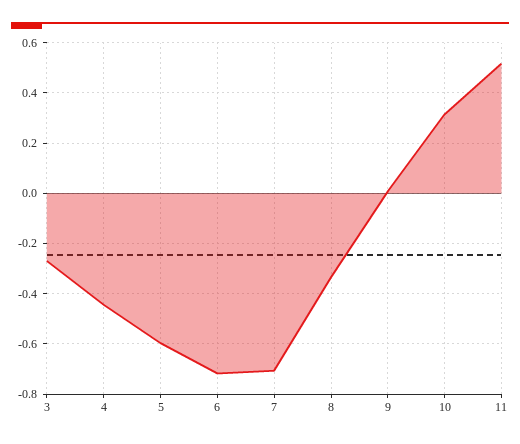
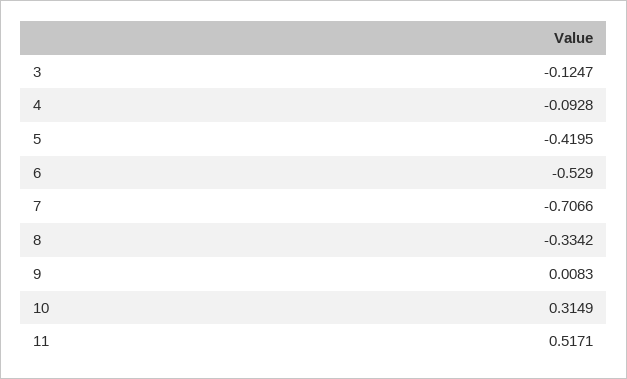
  {
-   "3": -0.275,
+   "3": -0.1247,
-   "4": -0.45,
+   "4": -0.0928,
-   "5": -0.6,
+   "5": -0.4195,
-   "6": -0.725,
+   "6": -0.529,
    "7": -0.7066,
    "8": -0.3342,
    "9": 0.0083,
    "10": 0.3149,
    "11": 0.5171
  }

